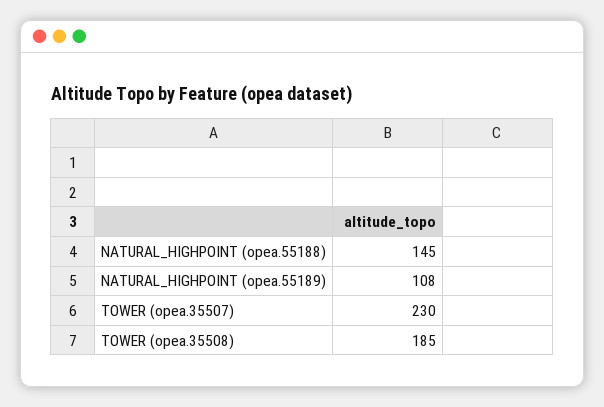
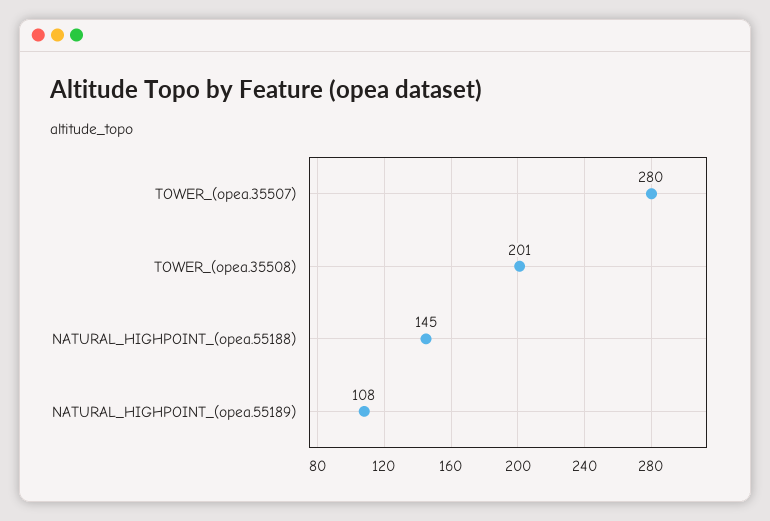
  {
    "NATURAL_HIGHPOINT (opea.55188)": 145,
    "NATURAL_HIGHPOINT (opea.55189)": 108,
-   "TOWER (opea.35507)": 230,
+   "TOWER (opea.35507)": 280,
-   "TOWER (opea.35508)": 185
+   "TOWER (opea.35508)": 201
  }

